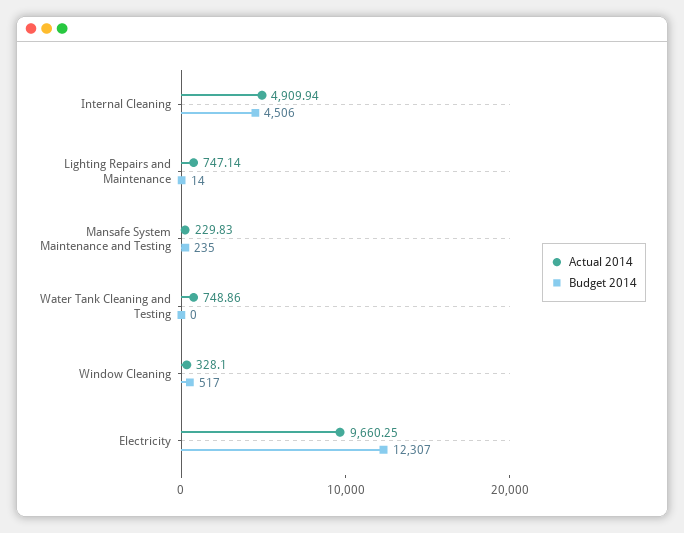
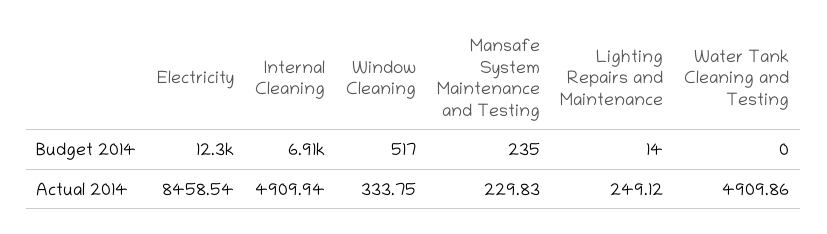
  {
    "Actual 2014": {
      "Internal Cleaning": 4909.94,
-     "Lighting Repairs and Maintenance": 747.14,
+     "Lighting Repairs and Maintenance": 249.12,
      "Mansafe System Maintenance and Testing": 229.83,
-     "Water Tank Cleaning and Testing": 748.86,
+     "Water Tank Cleaning and Testing": 4909.86,
-     "Window Cleaning": 328.1,
+     "Window Cleaning": 333.75,
-     "Electricity": 9660.25
+     "Electricity": 8458.54
    },
    "Budget 2014": {
-     "Internal Cleaning": 4506,
+     "Internal Cleaning": 6910,
      "Lighting Repairs and Maintenance": 14,
      "Mansafe System Maintenance and Testing": 235,
      "Water Tank Cleaning and Testing": 0,
      "Window Cleaning": 517,
      "Electricity": 12307
    }
  }

